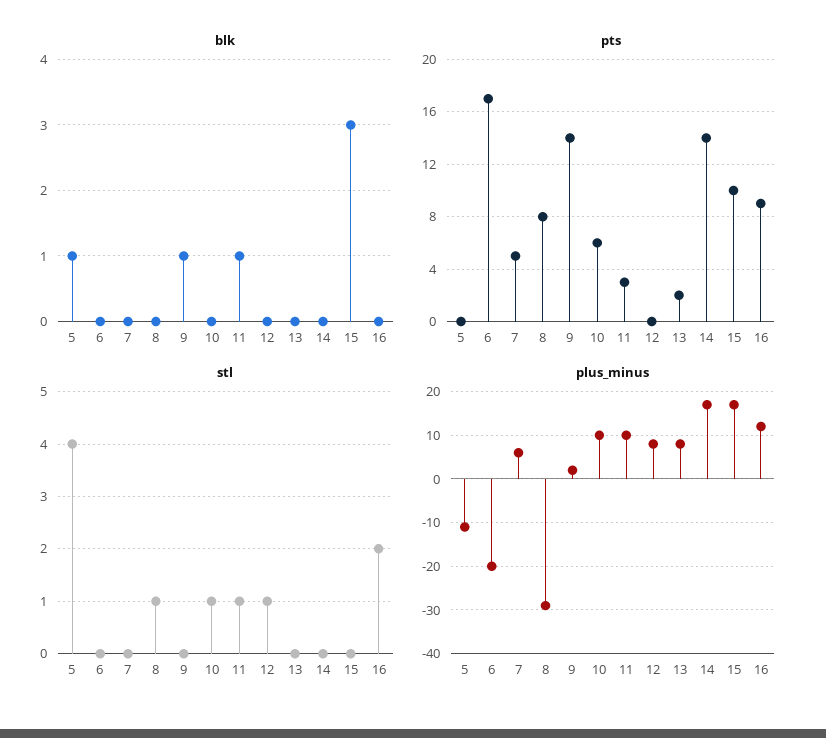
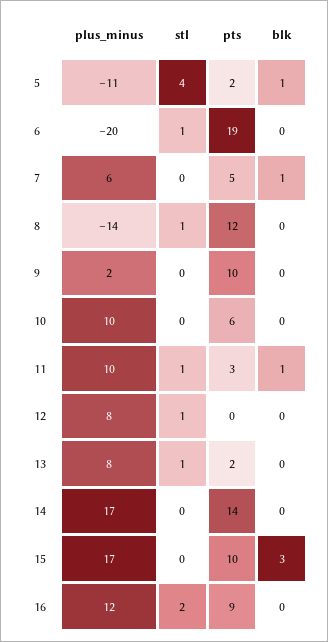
  {
    "blk": {
      "5": 1,
      "6": 0,
-     "7": 0,
+     "7": 1,
      "8": 0,
-     "9": 1,
+     "9": 0,
      "10": 0,
      "11": 1,
      "12": 0,
      "13": 0,
      "14": 0,
      "15": 3,
      "16": 0
    },
    "pts": {
-     "5": 0,
+     "5": 2,
-     "6": 17,
+     "6": 19,
      "7": 5,
-     "8": 8,
+     "8": 12,
-     "9": 14,
+     "9": 10,
      "10": 6,
      "11": 3,
      "12": 0,
      "13": 2,
      "14": 14,
      "15": 10,
      "16": 9
    },
    "stl": {
      "5": 4,
-     "6": 0,
+     "6": 1,
      "7": 0,
      "8": 1,
      "9": 0,
-     "10": 1,
+     "10": 0,
      "11": 1,
      "12": 1,
-     "13": 0,
+     "13": 1,
      "14": 0,
      "15": 0,
      "16": 2
    },
    "plus_minus": {
      "5": -11,
      "6": -20,
      "7": 6,
-     "8": -30,
+     "8": -14,
      "9": 2,
      "10": 10,
      "11": 10,
      "12": 8,
      "13": 8,
      "14": 17,
      "15": 17,
      "16": 12
    }
  }

